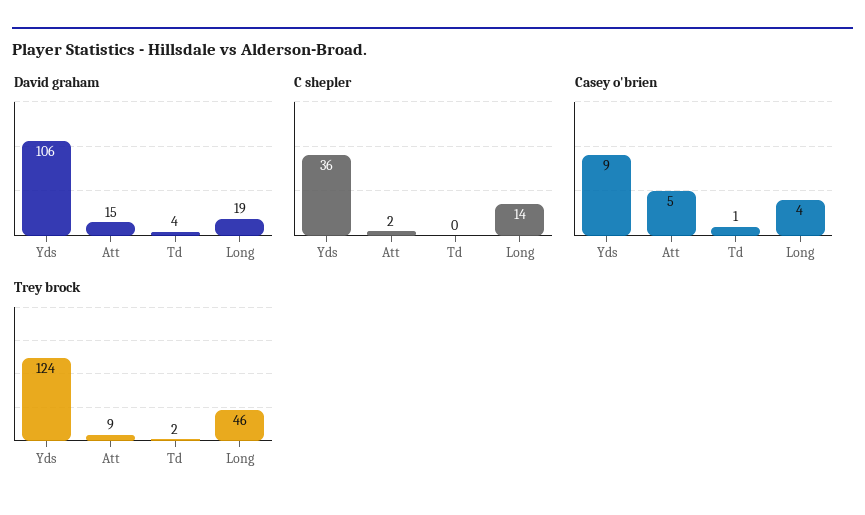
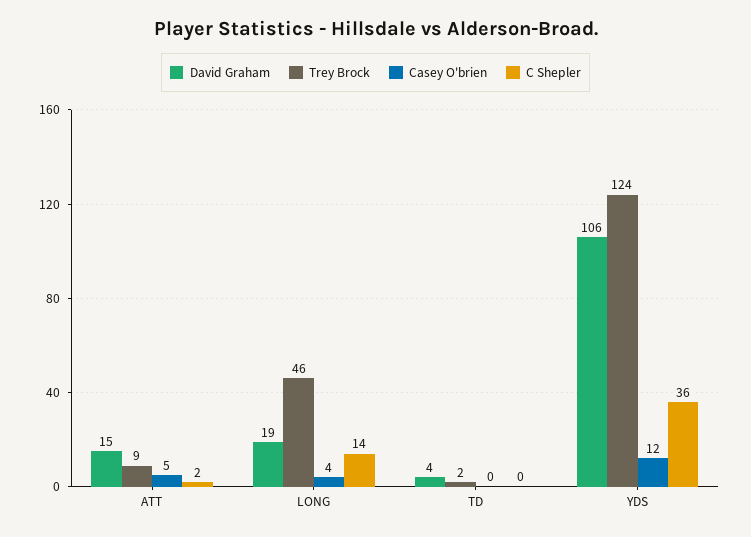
  {
    "David graham": {
      "Yds": 106,
      "Att": 15,
      "Td": 4,
      "Long": 19
    },
    "C shepler": {
      "Yds": 36,
      "Att": 2,
      "Td": 0,
      "Long": 14
    },
    "Casey o'brien": {
-     "Yds": 9,
+     "Yds": 12,
      "Att": 5,
-     "Td": 1,
+     "Td": 0,
      "Long": 4
    },
    "Trey brock": {
      "Yds": 124,
      "Att": 9,
      "Td": 2,
      "Long": 46
    }
  }

